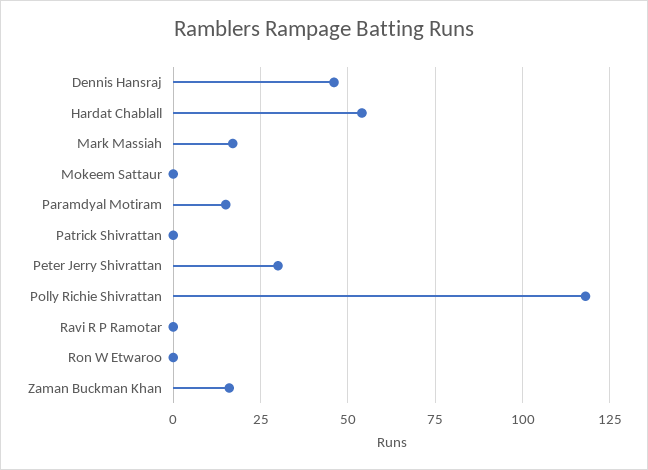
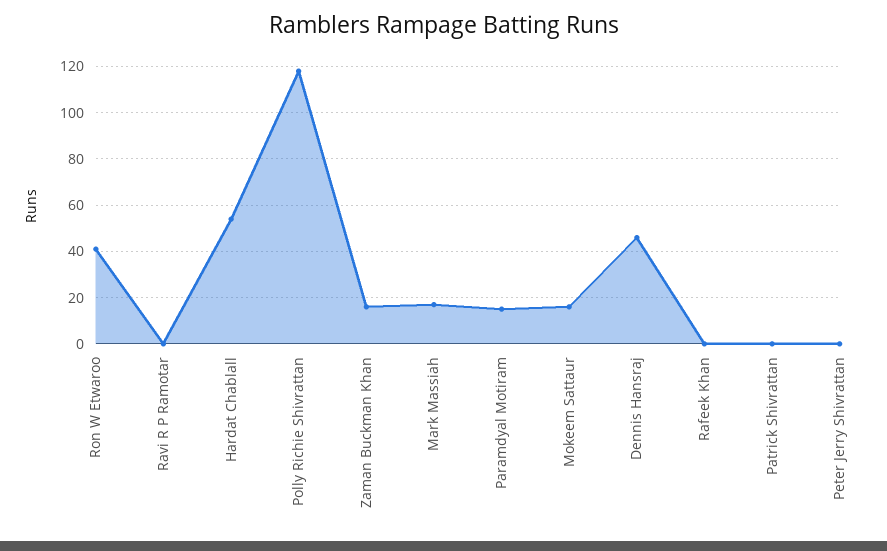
  {
    "Dennis Hansraj": 45,
    "Hardat Chablall": 55,
    "Mark Massiah": 15,
-   "Mokeem Sattaur": 0,
+   "Mokeem Sattaur": 15,
    "Paramdyal Motiram": 15,
    "Patrick Shivrattan": 0,
-   "Peter Jerry Shivrattan": 30,
+   "Peter Jerry Shivrattan": 0,
    "Polly Richie Shivrattan": 120,
    "Ravi R P Ramotar": 0,
-   "Ron W Etwaroo": 0,
+   "Ron W Etwaroo": 40,
-   "Zaman Buckman Khan": 15
+   "Zaman Buckman Khan": 15,
+   "Rafeek Khan": 0
  }

